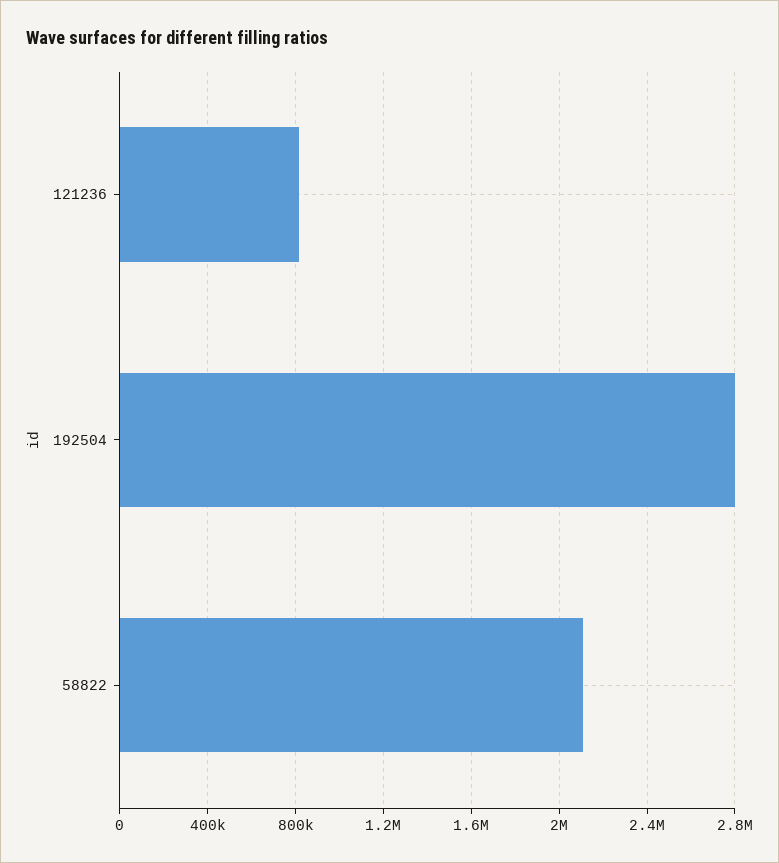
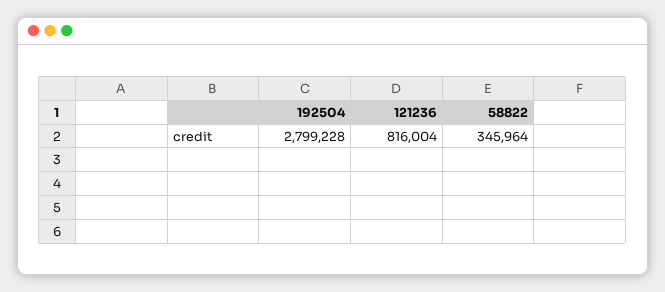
  {
    "121236": 816004,
    "192504": 2799228,
-   "58822": 2100000
+   "58822": 345964
  }

